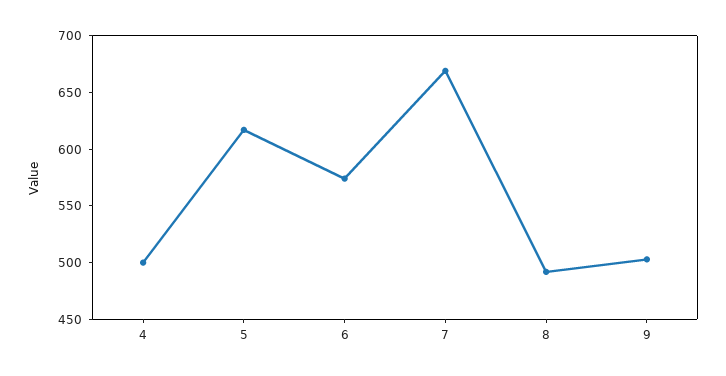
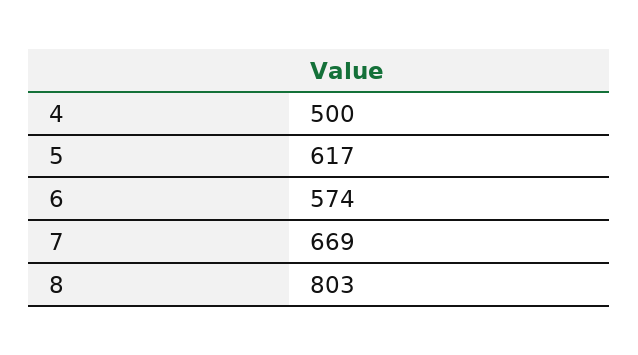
  {
    "4": 500,
    "5": 617,
    "6": 574,
    "7": 669,
-   "8": 490,
+   "8": 803
-   "9": 500
  }

